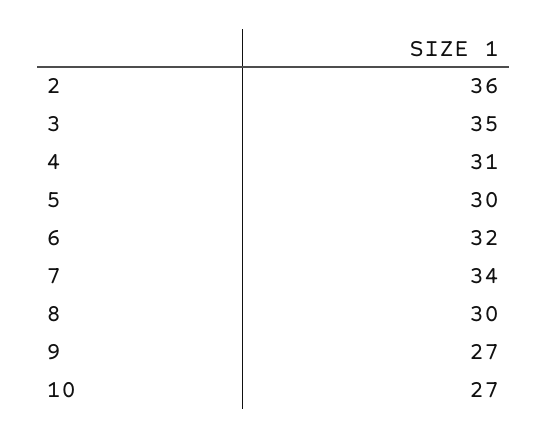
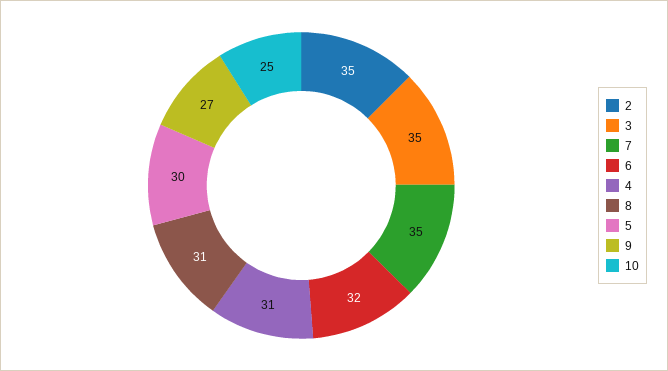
  {
-   "2": 36,
+   "2": 35,
    "3": 35,
    "4": 31,
    "5": 30,
    "6": 32,
-   "7": 34,
+   "7": 35,
-   "8": 30,
+   "8": 31,
    "9": 27,
-   "10": 27
+   "10": 25
  }

